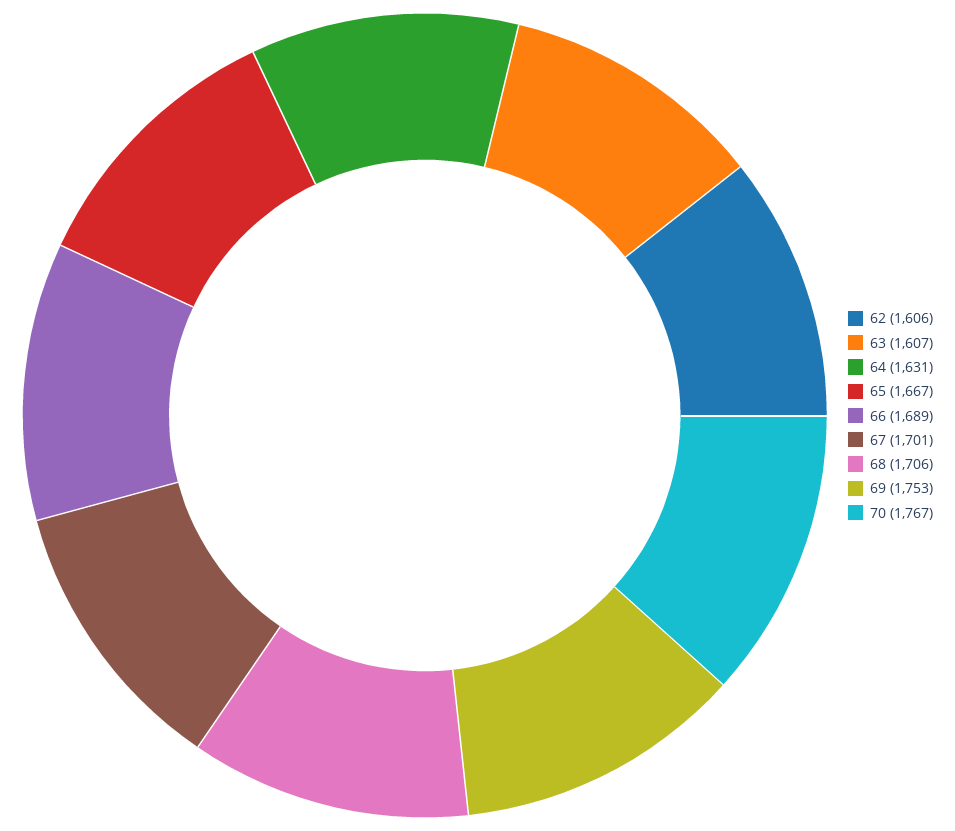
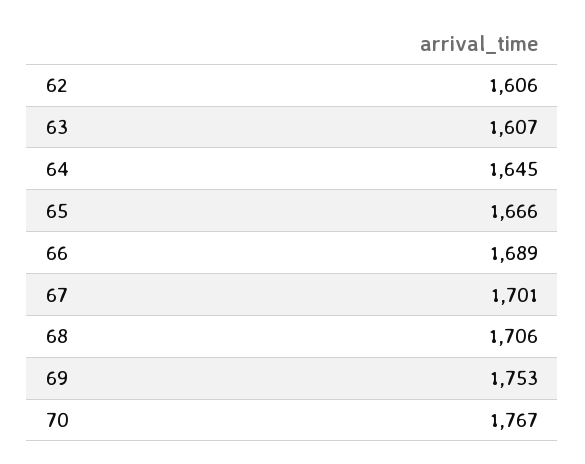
  {
    "62": 1606,
    "63": 1607,
-   "64": 1631,
+   "64": 1645,
-   "65": 1667,
+   "65": 1666,
    "66": 1689,
    "67": 1701,
    "68": 1706,
    "69": 1753,
    "70": 1767
  }

